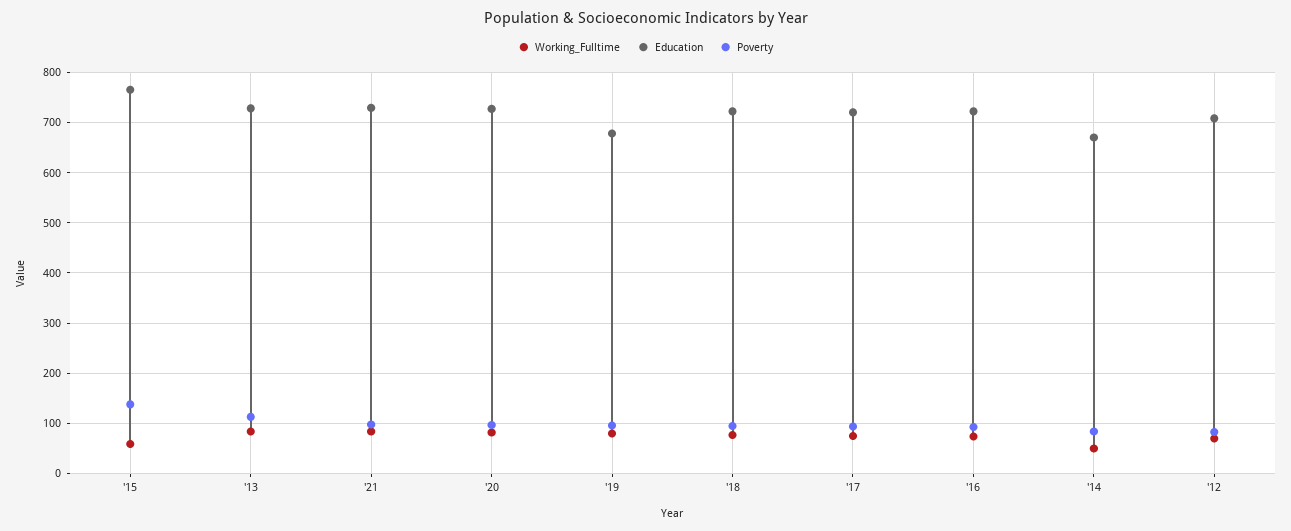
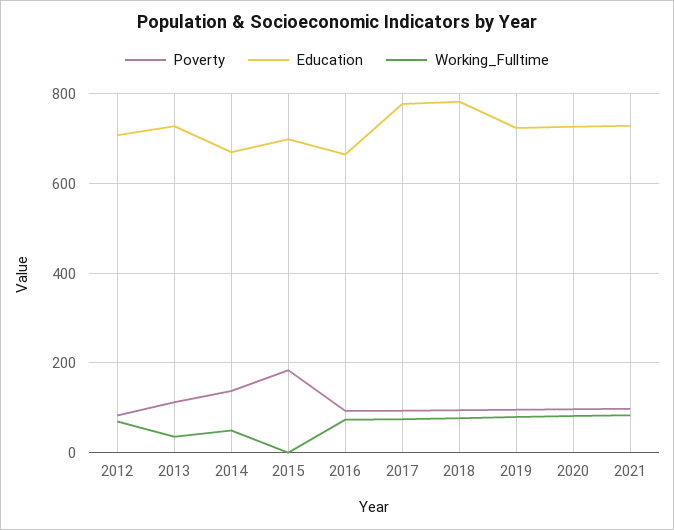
  {
    "Working_Fulltime": {
-     "'15": 60,
+     "'15": 0,
-     "'13": 80,
+     "'13": 40,
      "'21": 80,
      "'20": 80,
      "'19": 80,
      "'18": 80,
      "'17": 80,
      "'16": 80,
      "'14": 60,
      "'12": 80
    },
    "Education": {
-     "'15": 760,
+     "'15": 700,
      "'13": 720,
      "'21": 720,
      "'20": 720,
-     "'19": 680,
+     "'19": 720,
-     "'18": 720,
+     "'18": 780,
-     "'17": 720,
+     "'17": 780,
-     "'16": 720,
+     "'16": 660,
      "'14": 680,
      "'12": 700
    },
    "Poverty": {
-     "'15": 140,
+     "'15": 180,
      "'13": 120,
      "'21": 100,
      "'20": 100,
      "'19": 100,
      "'18": 100,
      "'17": 100,
      "'16": 100,
-     "'14": 80,
+     "'14": 140,
      "'12": 80
    }
  }

